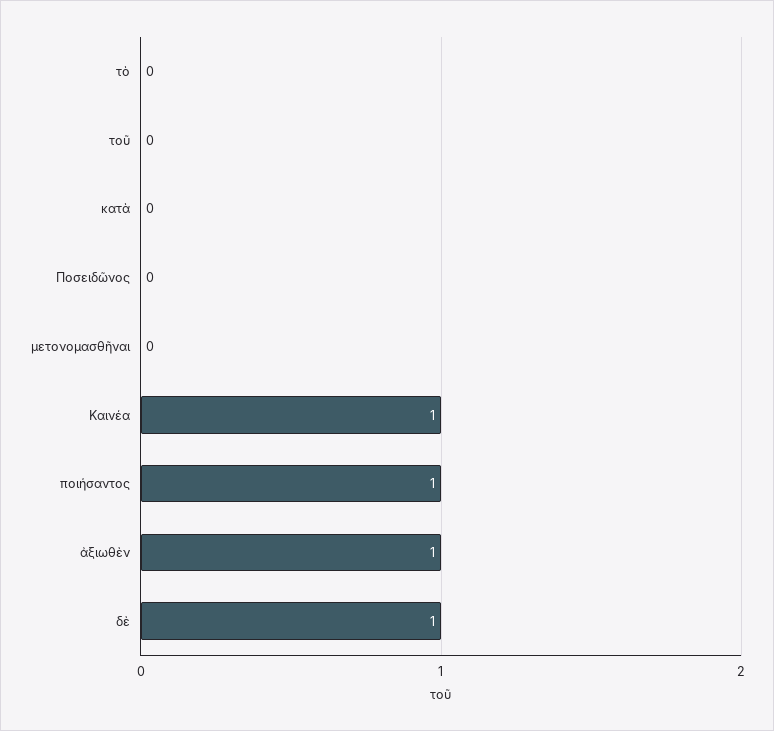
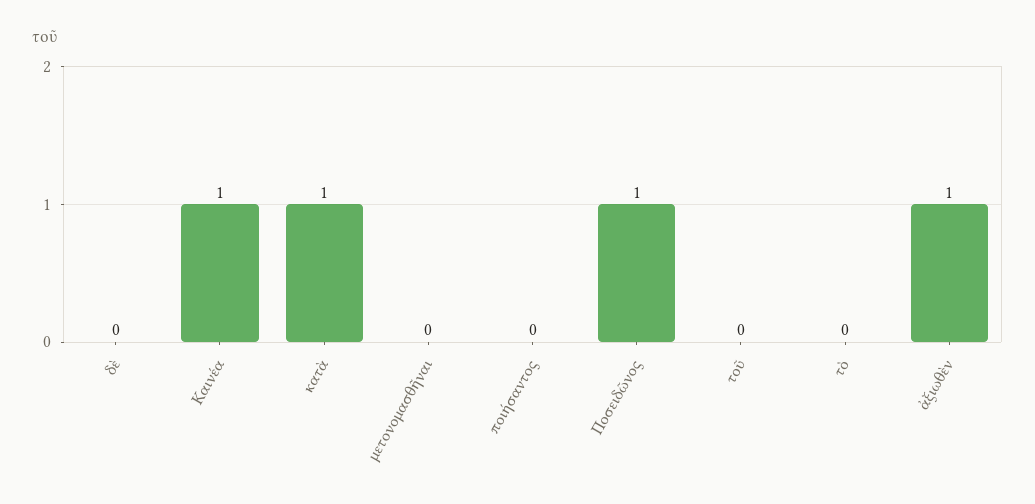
  {
    "τὸ": 0,
    "τοῦ": 0,
-   "κατὰ": 0,
+   "κατὰ": 1,
-   "Ποσειδῶνος": 0,
+   "Ποσειδῶνος": 1,
    "μετονομασθῆναι": 0,
    "Καινέα": 1,
-   "ποιήσαντος": 1,
+   "ποιήσαντος": 0,
    "ἀξιωθὲν": 1,
-   "δὲ": 1
+   "δὲ": 0
  }

